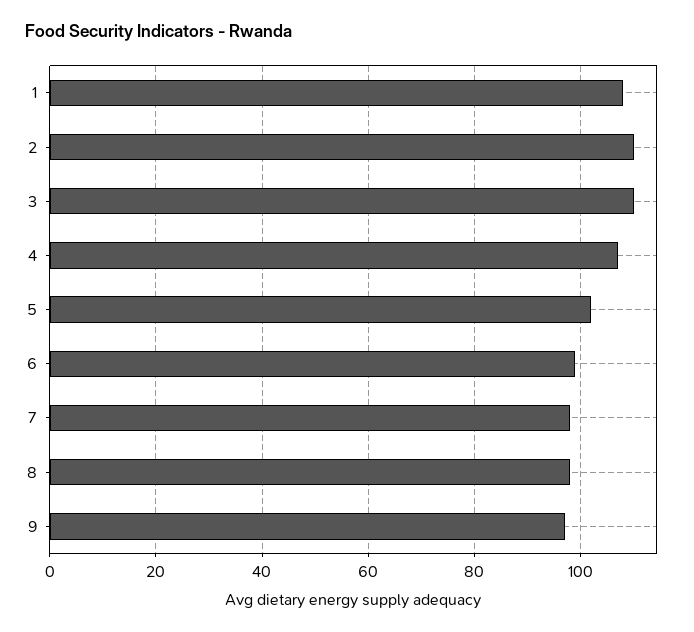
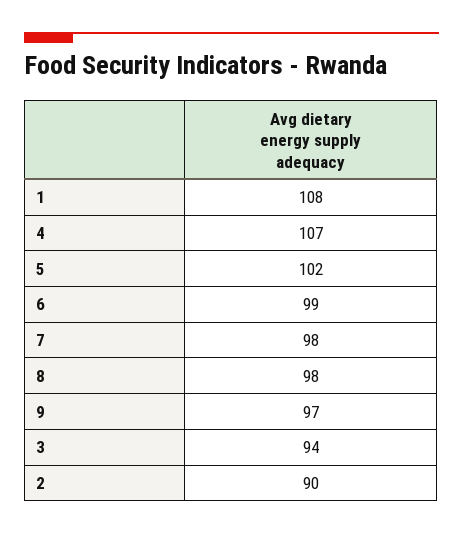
  {
    "1": 108,
-   "2": 110,
+   "2": 90,
-   "3": 110,
+   "3": 94,
    "4": 107,
    "5": 102,
    "6": 99,
    "7": 98,
    "8": 98,
    "9": 97
  }

